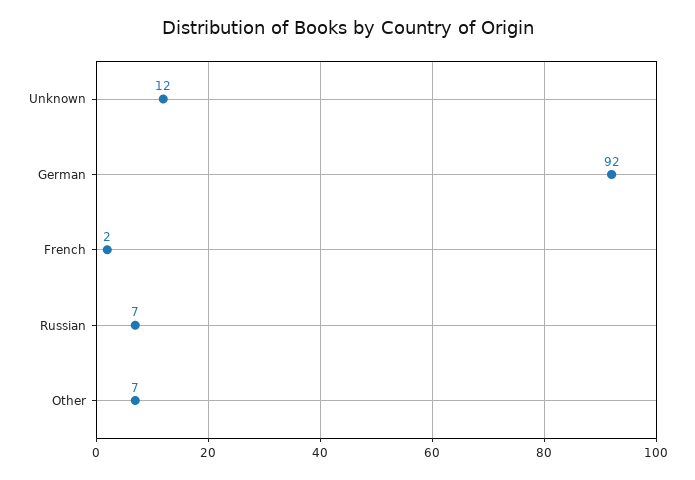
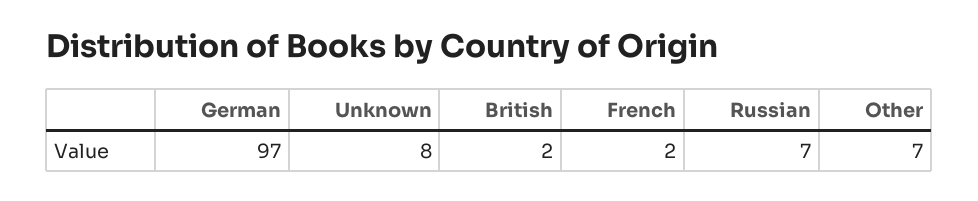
  {
-   "Unknown": 12,
+   "Unknown": 8,
-   "German": 92,
+   "German": 97,
    "French": 2,
    "Russian": 7,
-   "Other": 7
+   "Other": 7,
+   "British": 2
  }

